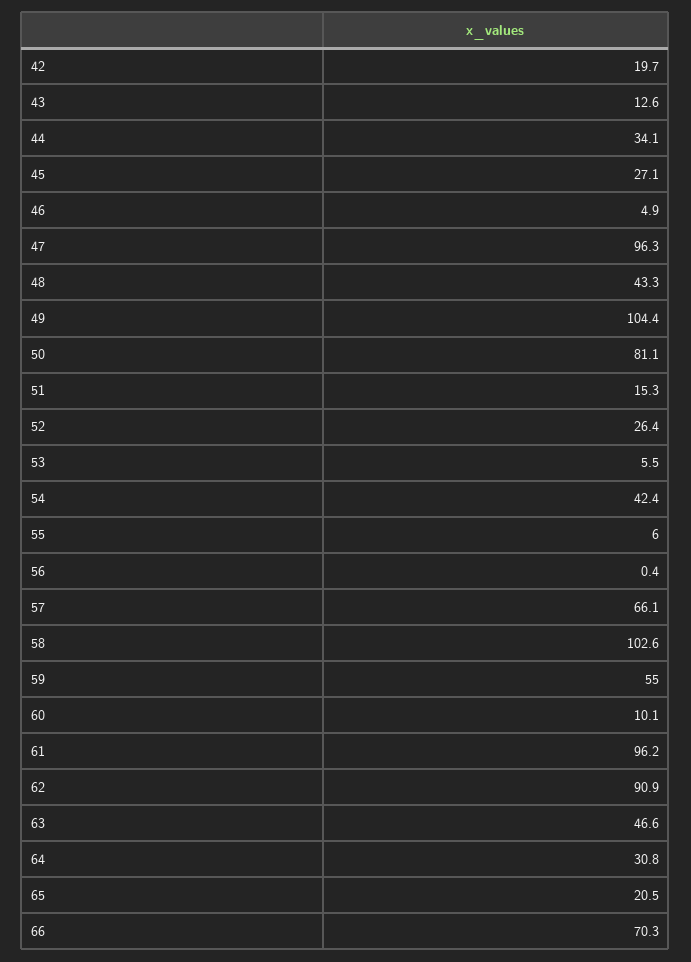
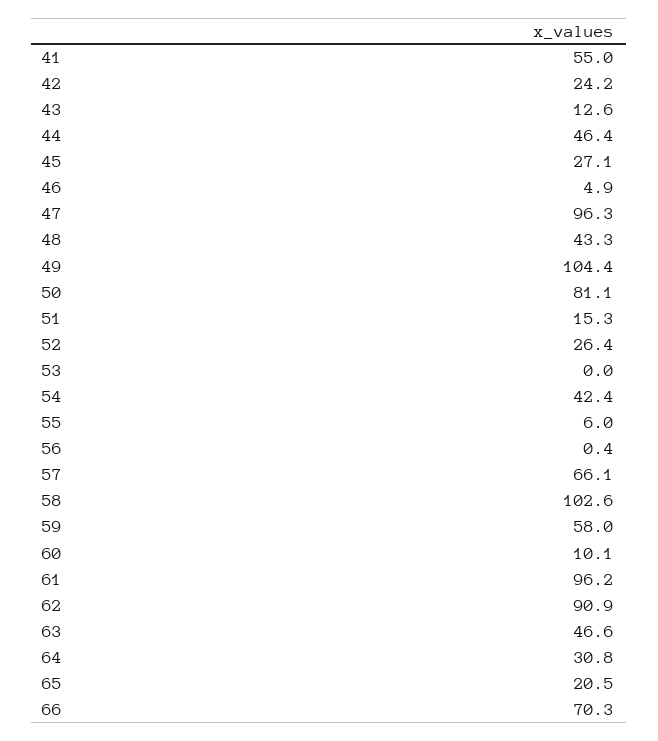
  {
-   "42": 19.7,
+   "42": 24.2,
    "43": 12.6,
-   "44": 34.1,
+   "44": 46.4,
    "45": 27.1,
    "46": 4.9,
    "47": 96.3,
    "48": 43.3,
    "49": 104.4,
    "50": 81.1,
    "51": 15.3,
    "52": 26.4,
-   "53": 5.5,
+   "53": 0,
    "54": 42.4,
    "55": 6,
    "56": 0.4,
    "57": 66.1,
    "58": 102.6,
-   "59": 55,
+   "59": 58,
    "60": 10.1,
    "61": 96.2,
    "62": 90.9,
    "63": 46.6,
    "64": 30.8,
    "65": 20.5,
-   "66": 70.3
+   "66": 70.3,
+   "41": 55
  }

